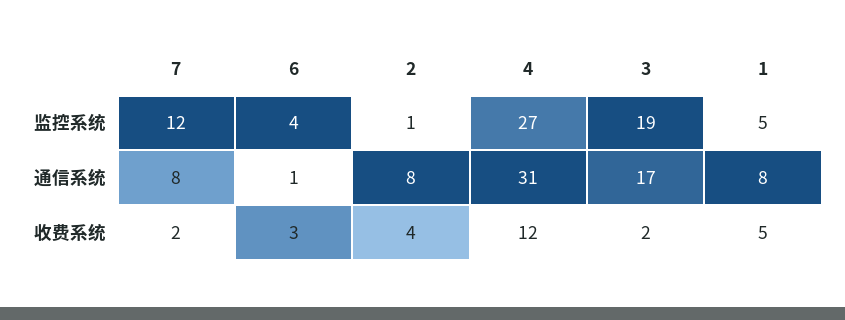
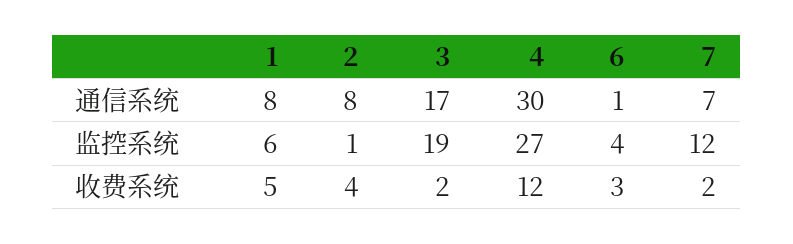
  {
    "7": {
      "监控系统": 12,
-     "通信系统": 8,
+     "通信系统": 7,
      "收费系统": 2
    },
    "6": {
      "监控系统": 4,
      "通信系统": 1,
      "收费系统": 3
    },
    "2": {
      "监控系统": 1,
      "通信系统": 8,
      "收费系统": 4
    },
    "4": {
      "监控系统": 27,
-     "通信系统": 31,
+     "通信系统": 30,
      "收费系统": 12
    },
    "3": {
      "监控系统": 19,
      "通信系统": 17,
      "收费系统": 2
    },
    "1": {
-     "监控系统": 5,
+     "监控系统": 6,
      "通信系统": 8,
      "收费系统": 5
    }
  }

